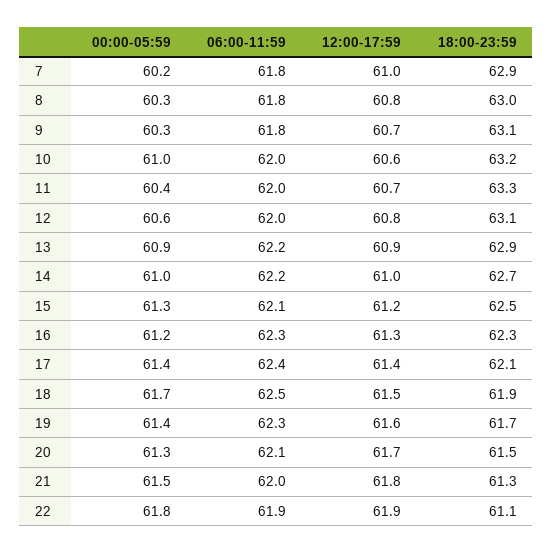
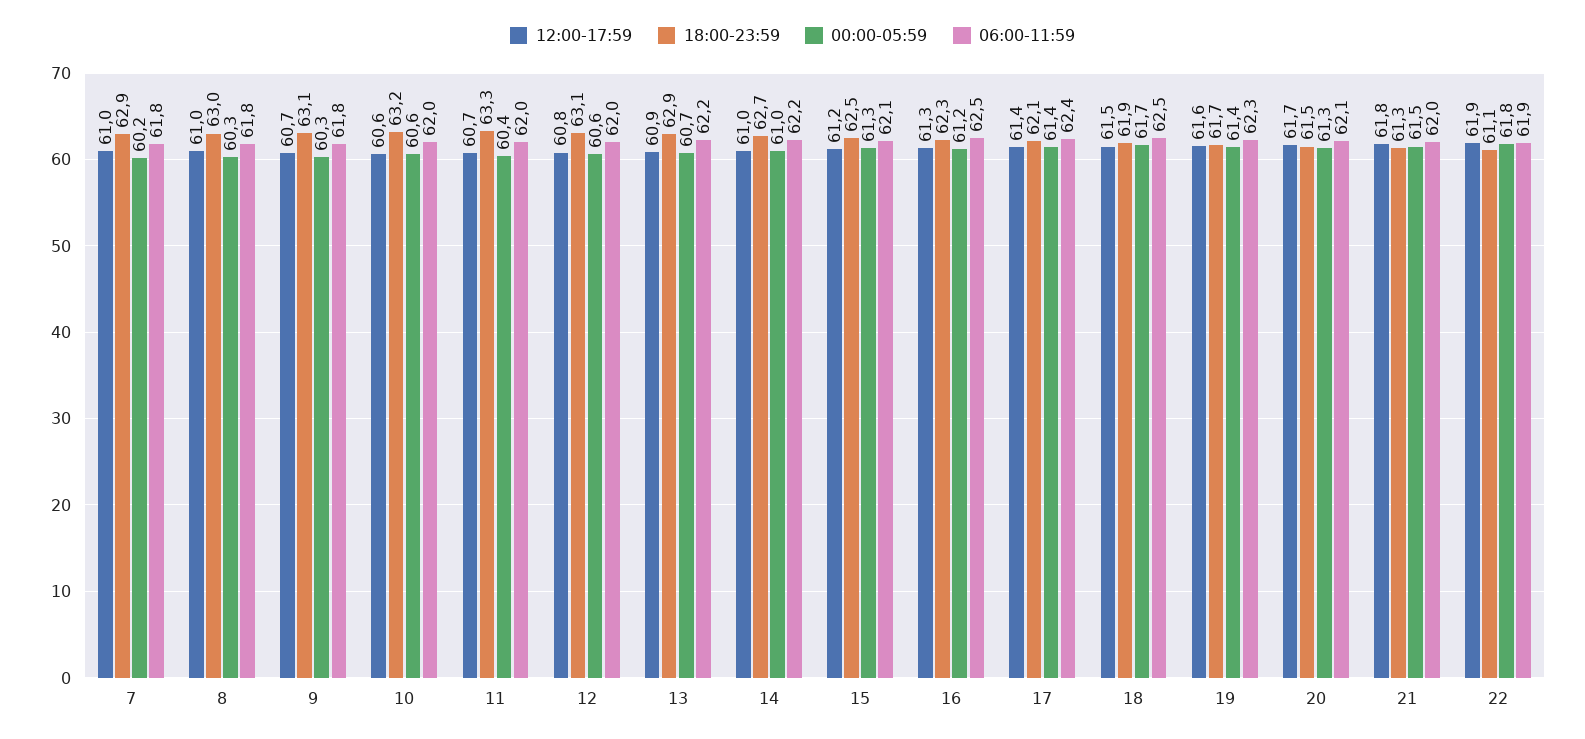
  {
    "00:00-05:59": {
      "7": 60.2,
      "8": 60.3,
      "9": 60.3,
-     "10": 61,
+     "10": 60.6,
      "11": 60.4,
      "12": 60.6,
-     "13": 60.9,
+     "13": 60.7,
      "14": 61,
      "15": 61.3,
      "16": 61.2,
      "17": 61.4,
      "18": 61.7,
      "19": 61.4,
      "20": 61.3,
      "21": 61.5,
      "22": 61.8
    },
    "06:00-11:59": {
      "7": 61.8,
      "8": 61.8,
      "9": 61.8,
      "10": 62,
      "11": 62,
      "12": 62,
      "13": 62.2,
      "14": 62.2,
      "15": 62.1,
-     "16": 62.3,
+     "16": 62.5,
      "17": 62.4,
      "18": 62.5,
      "19": 62.3,
      "20": 62.1,
      "21": 62,
      "22": 61.9
    },
    "12:00-17:59": {
      "7": 61,
-     "8": 60.8,
+     "8": 61,
      "9": 60.7,
      "10": 60.6,
      "11": 60.7,
      "12": 60.8,
      "13": 60.9,
      "14": 61,
      "15": 61.2,
      "16": 61.3,
      "17": 61.4,
      "18": 61.5,
      "19": 61.6,
      "20": 61.7,
      "21": 61.8,
      "22": 61.9
    },
    "18:00-23:59": {
      "7": 62.9,
      "8": 63,
      "9": 63.1,
      "10": 63.2,
      "11": 63.3,
      "12": 63.1,
      "13": 62.9,
      "14": 62.7,
      "15": 62.5,
      "16": 62.3,
      "17": 62.1,
      "18": 61.9,
      "19": 61.7,
      "20": 61.5,
      "21": 61.3,
      "22": 61.1
    }
  }

